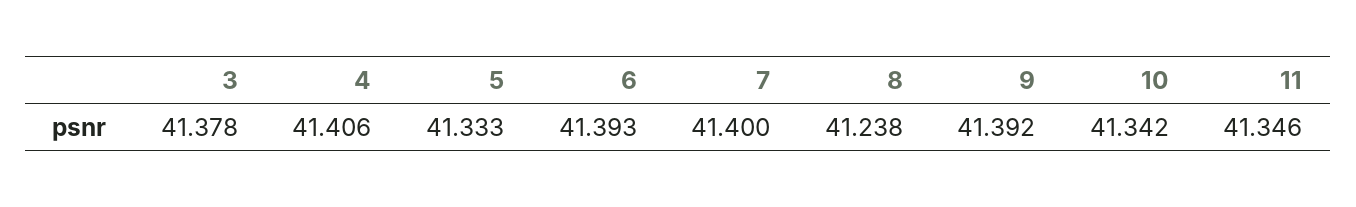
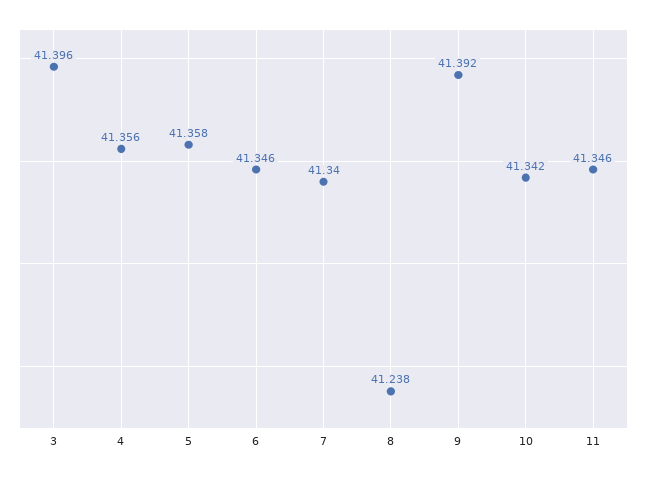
  {
-   "3": 41.378,
+   "3": 41.396,
-   "4": 41.406,
+   "4": 41.356,
-   "5": 41.333,
+   "5": 41.358,
-   "6": 41.393,
+   "6": 41.346,
-   "7": 41.4,
+   "7": 41.34,
    "8": 41.238,
    "9": 41.392,
    "10": 41.342,
    "11": 41.346
  }

